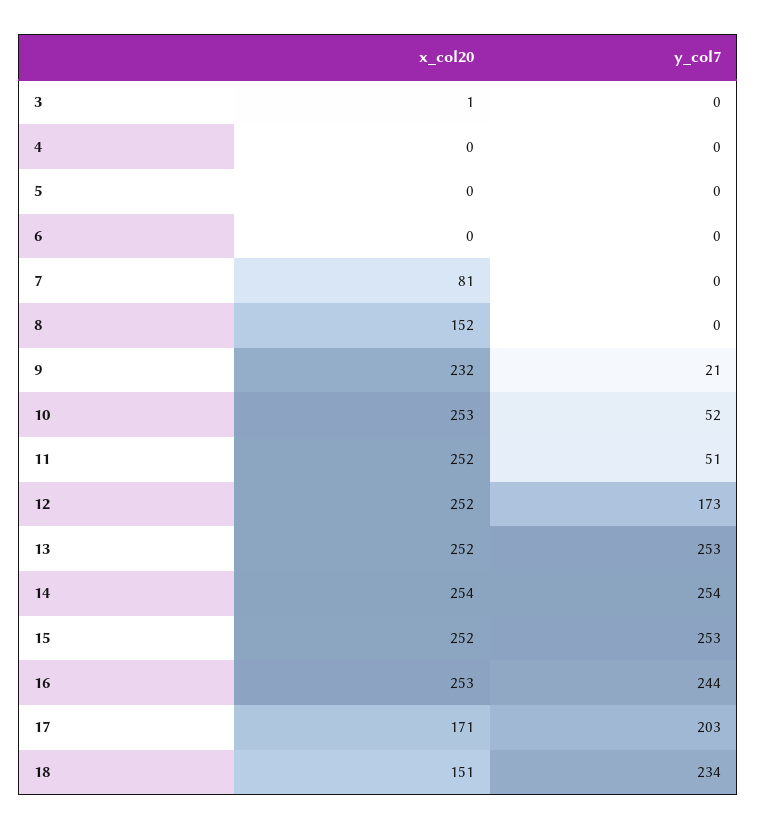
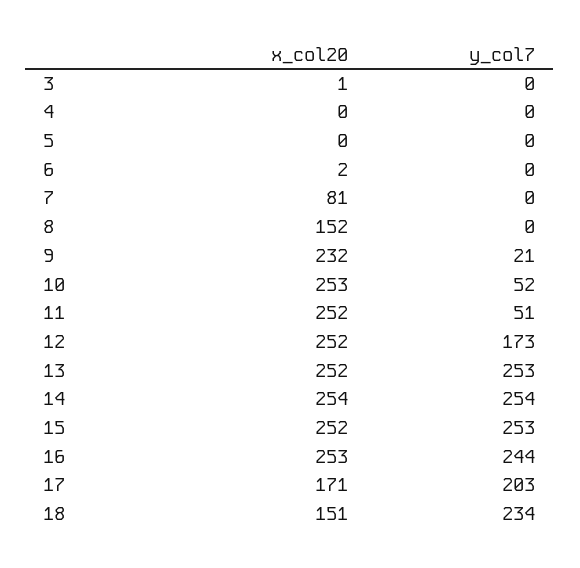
  {
    "x_col20": {
      "3": 1,
      "4": 0,
      "5": 0,
-     "6": 0,
+     "6": 2,
      "7": 81,
      "8": 152,
      "9": 232,
      "10": 253,
      "11": 252,
      "12": 252,
      "13": 252,
      "14": 254,
      "15": 252,
      "16": 253,
      "17": 171,
      "18": 151
    },
    "y_col7": {
      "3": 0,
      "4": 0,
      "5": 0,
      "6": 0,
      "7": 0,
      "8": 0,
      "9": 21,
      "10": 52,
      "11": 51,
      "12": 173,
      "13": 253,
      "14": 254,
      "15": 253,
      "16": 244,
      "17": 203,
      "18": 234
    }
  }

